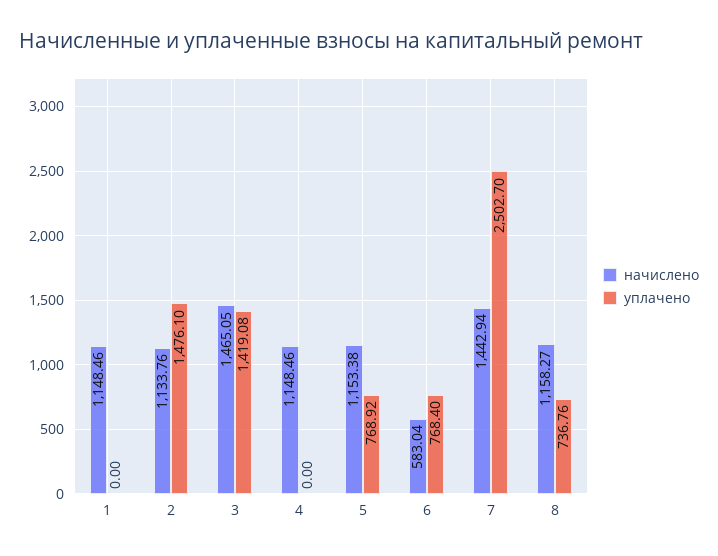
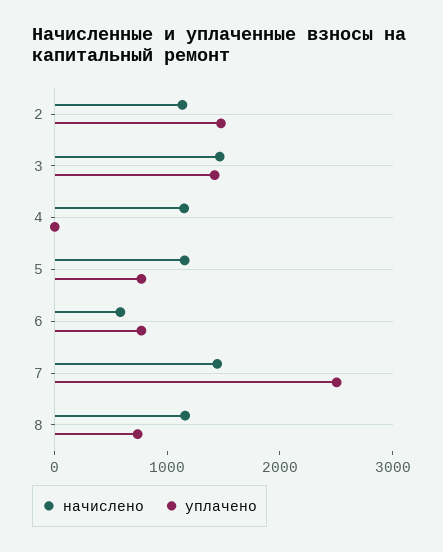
  {
    "начислено": {
-     "1": 1148.46,
      "2": 1133.76,
      "3": 1465.05,
      "4": 1148.46,
      "5": 1153.38,
      "6": 583.04,
      "7": 1442.94,
      "8": 1158.27
    },
    "уплачено": {
-     "1": 0,
      "2": 1476.1,
      "3": 1419.08,
      "4": 0,
      "5": 768.92,
      "6": 768.4,
      "7": 2502.7,
      "8": 736.76
    }
  }

